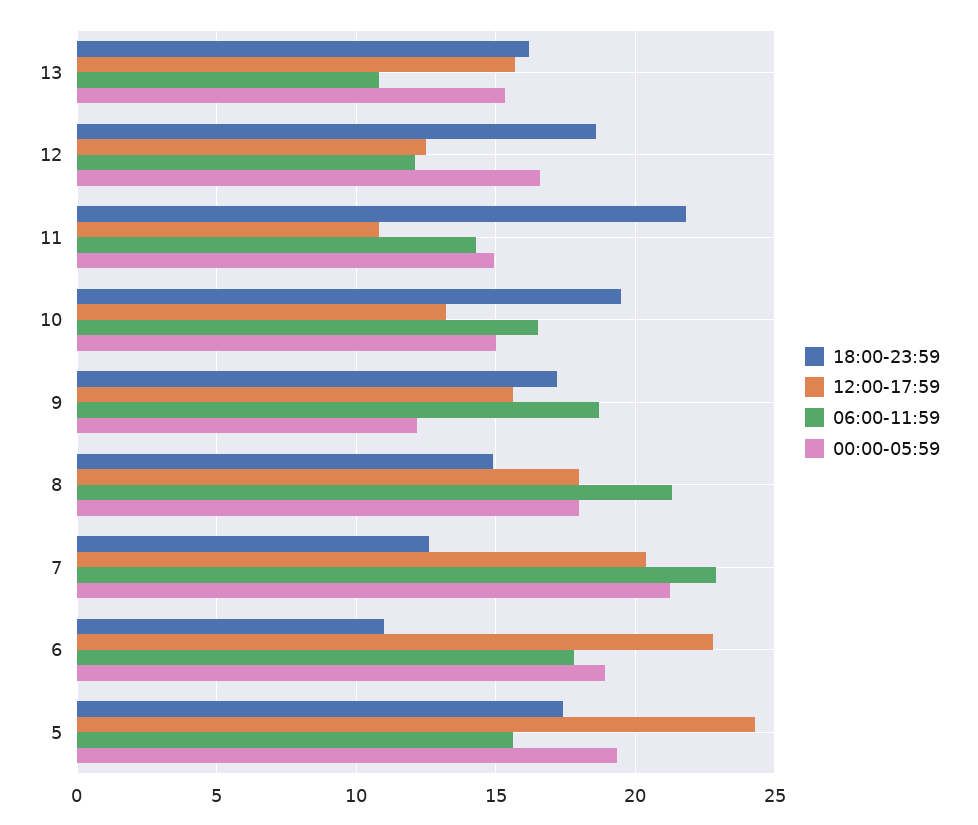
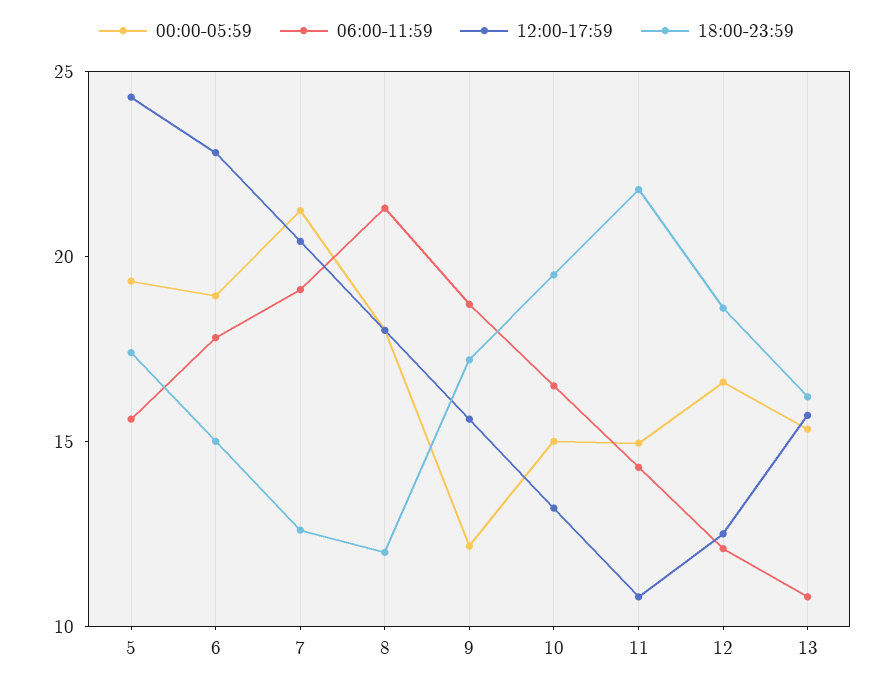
  {
    "18:00-23:59": {
      "13": 16,
      "12": 18.5,
      "11": 22,
      "10": 19.5,
      "9": 17,
-     "8": 15,
+     "8": 12,
      "7": 12.5,
-     "6": 11,
+     "6": 15,
      "5": 17.5
    },
    "12:00-17:59": {
      "13": 15.5,
      "12": 12.5,
      "11": 11,
      "10": 13,
      "9": 15.5,
      "8": 18,
      "7": 20.5,
      "6": 23,
      "5": 24.5
    },
    "06:00-11:59": {
      "13": 11,
      "12": 12,
      "11": 14.5,
      "10": 16.5,
      "9": 18.5,
      "8": 21.5,
-     "7": 23,
+     "7": 19,
      "6": 18,
      "5": 15.5
    },
    "00:00-05:59": {
      "13": 15.5,
      "12": 16.5,
      "11": 15,
      "10": 15,
      "9": 12,
      "8": 18,
      "7": 21,
      "6": 19,
      "5": 19.5
    }
  }

